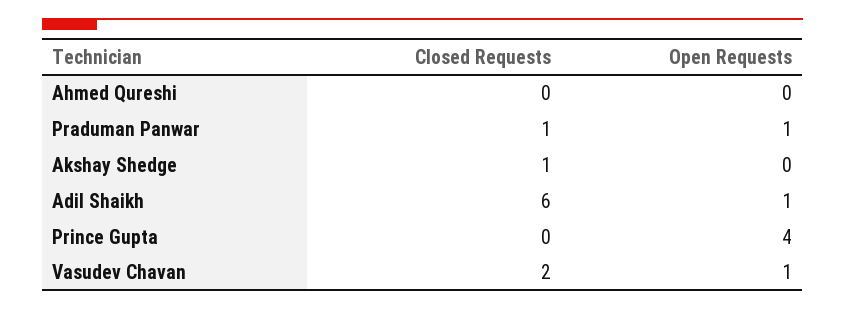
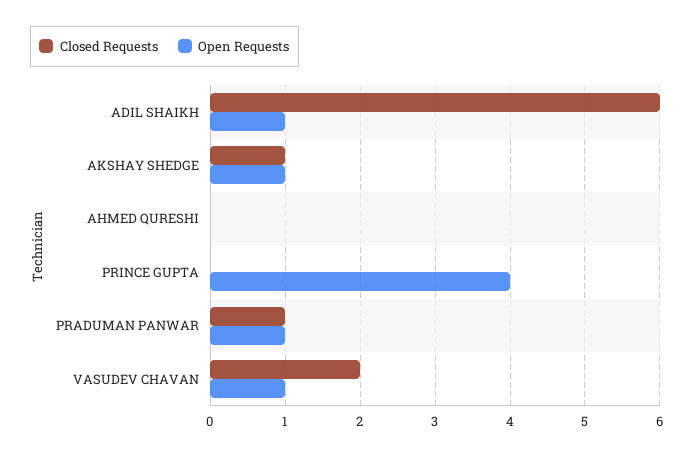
  {
    "Closed Requests": {
      "Ahmed Qureshi": 0,
      "Praduman Panwar": 1,
      "Akshay Shedge": 1,
      "Adil Shaikh": 6,
      "Prince Gupta": 0,
      "Vasudev Chavan": 2
    },
    "Open Requests": {
      "Ahmed Qureshi": 0,
      "Praduman Panwar": 1,
-     "Akshay Shedge": 0,
+     "Akshay Shedge": 1,
      "Adil Shaikh": 1,
      "Prince Gupta": 4,
      "Vasudev Chavan": 1
    }
  }

